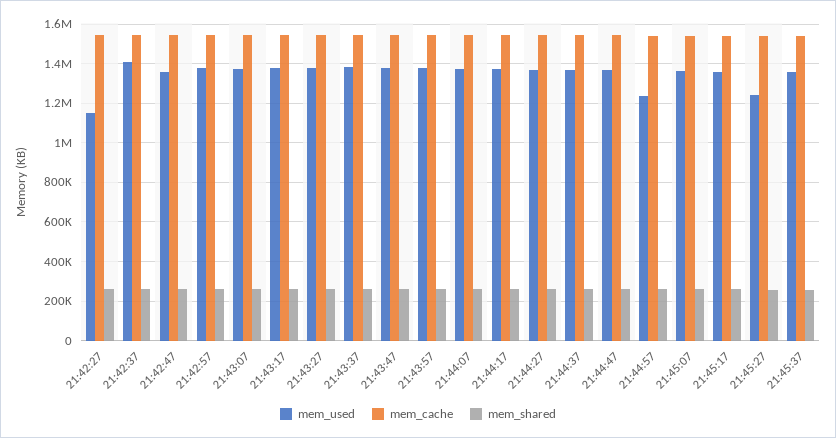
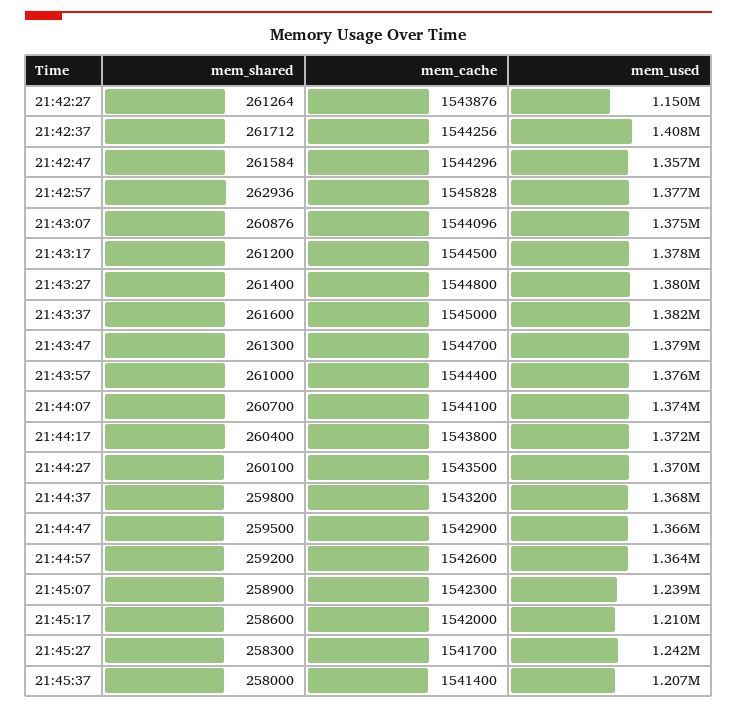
  {
    "mem_used": {
      "21:42:27": 1150000,
      "21:42:37": 1408000,
      "21:42:47": 1357000,
      "21:42:57": 1377000,
      "21:43:07": 1375000,
      "21:43:17": 1378000,
      "21:43:27": 1380000,
      "21:43:37": 1382000,
      "21:43:47": 1379000,
      "21:43:57": 1376000,
      "21:44:07": 1374000,
      "21:44:17": 1372000,
      "21:44:27": 1370000,
      "21:44:37": 1368000,
      "21:44:47": 1366000,
-     "21:44:57": 1250000,
+     "21:44:57": 1364000,
-     "21:45:07": 1350000,
+     "21:45:07": 1239000,
-     "21:45:17": 1350000,
+     "21:45:17": 1210000,
      "21:45:27": 1242000,
-     "21:45:37": 1350000
+     "21:45:37": 1207000
    },
    "mem_cache": {
      "21:42:27": 1543876,
      "21:42:37": 1544256,
      "21:42:47": 1544296,
      "21:42:57": 1545828,
      "21:43:07": 1544096,
      "21:43:17": 1544500,
      "21:43:27": 1544800,
      "21:43:37": 1545000,
      "21:43:47": 1544700,
      "21:43:57": 1544400,
      "21:44:07": 1544100,
      "21:44:17": 1543800,
      "21:44:27": 1543500,
      "21:44:37": 1543200,
      "21:44:47": 1542900,
      "21:44:57": 1542600,
      "21:45:07": 1542300,
      "21:45:17": 1542000,
      "21:45:27": 1541700,
      "21:45:37": 1541400
    },
    "mem_shared": {
      "21:42:27": 261264,
      "21:42:37": 261712,
      "21:42:47": 261584,
      "21:42:57": 262936,
      "21:43:07": 260876,
      "21:43:17": 261200,
      "21:43:27": 261400,
      "21:43:37": 261600,
      "21:43:47": 261300,
      "21:43:57": 261000,
      "21:44:07": 260700,
      "21:44:17": 260400,
      "21:44:27": 260100,
      "21:44:37": 259800,
      "21:44:47": 259500,
      "21:44:57": 259200,
      "21:45:07": 258900,
      "21:45:17": 258600,
      "21:45:27": 258300,
      "21:45:37": 258000
    }
  }

